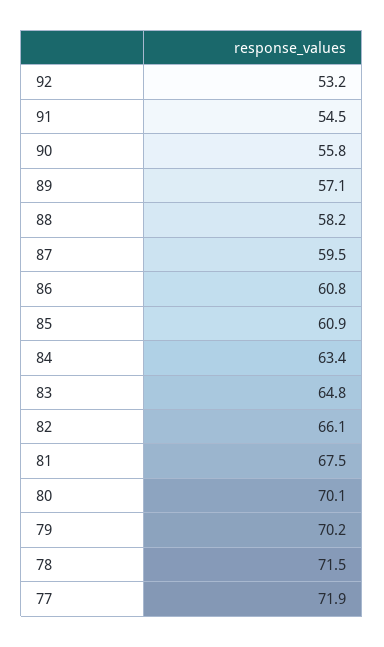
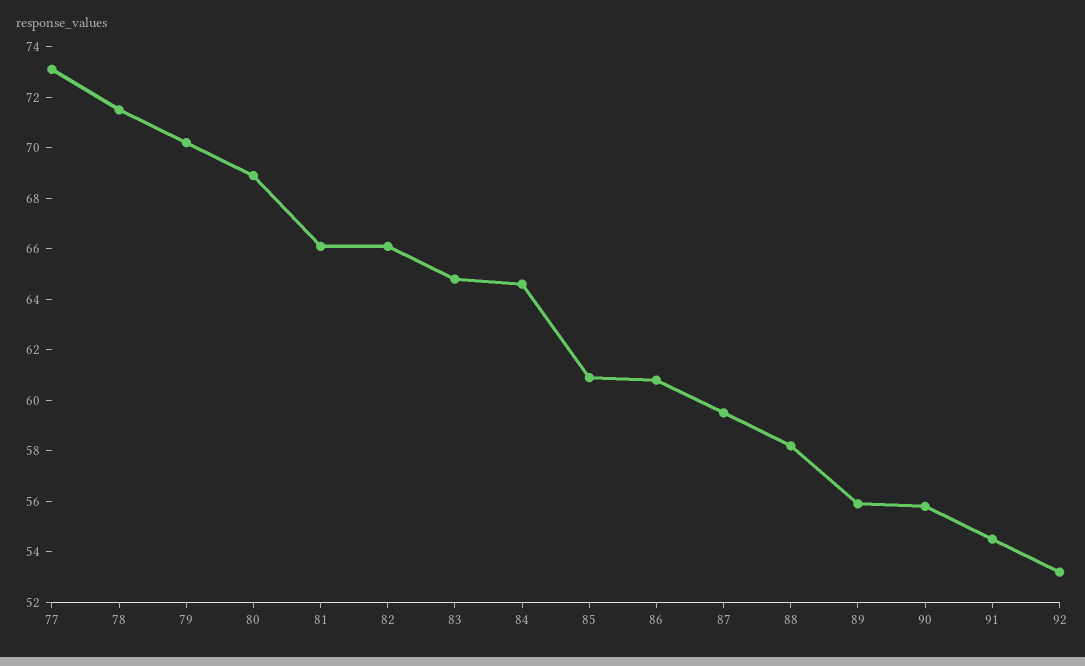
  {
    "92": 53.2,
    "91": 54.5,
    "90": 55.8,
-   "89": 57.1,
+   "89": 56,
    "88": 58.2,
    "87": 59.5,
    "86": 60.8,
    "85": 60.9,
-   "84": 63.4,
+   "84": 64.5,
    "83": 64.8,
    "82": 66.1,
-   "81": 67.5,
+   "81": 66,
-   "80": 70.1,
+   "80": 69,
    "79": 70.2,
    "78": 71.5,
-   "77": 71.9
+   "77": 73
  }

